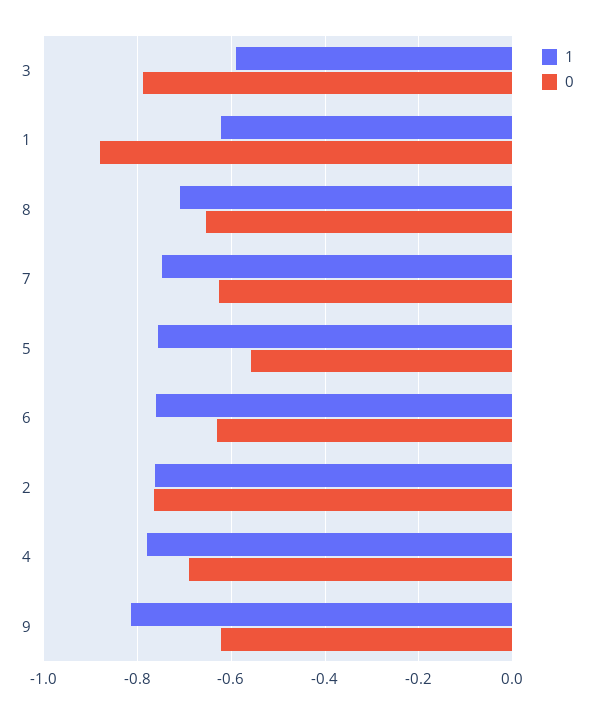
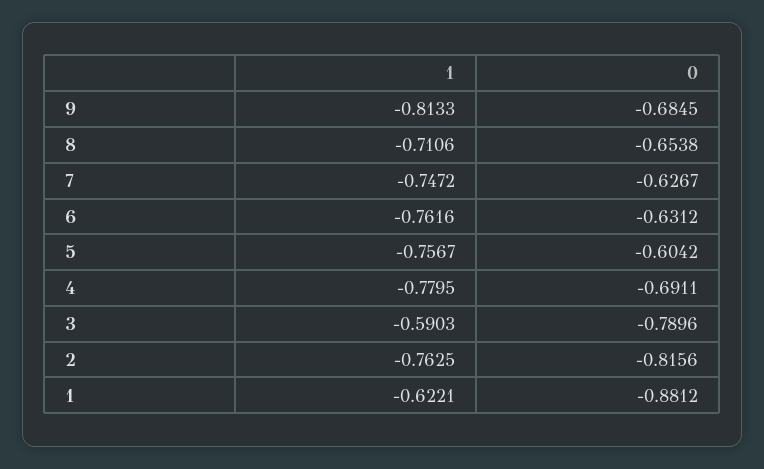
  {
    "1": {
      "3": -0.5903,
      "1": -0.6221,
      "8": -0.7106,
      "7": -0.7472,
      "5": -0.7567,
      "6": -0.7616,
      "2": -0.7625,
      "4": -0.7795,
      "9": -0.8133
    },
    "0": {
      "3": -0.7896,
      "1": -0.8812,
      "8": -0.6538,
      "7": -0.6267,
-     "5": -0.56,
+     "5": -0.6042,
      "6": -0.6312,
-     "2": -0.76,
+     "2": -0.8156,
      "4": -0.6911,
-     "9": -0.62
+     "9": -0.6845
    }
  }

